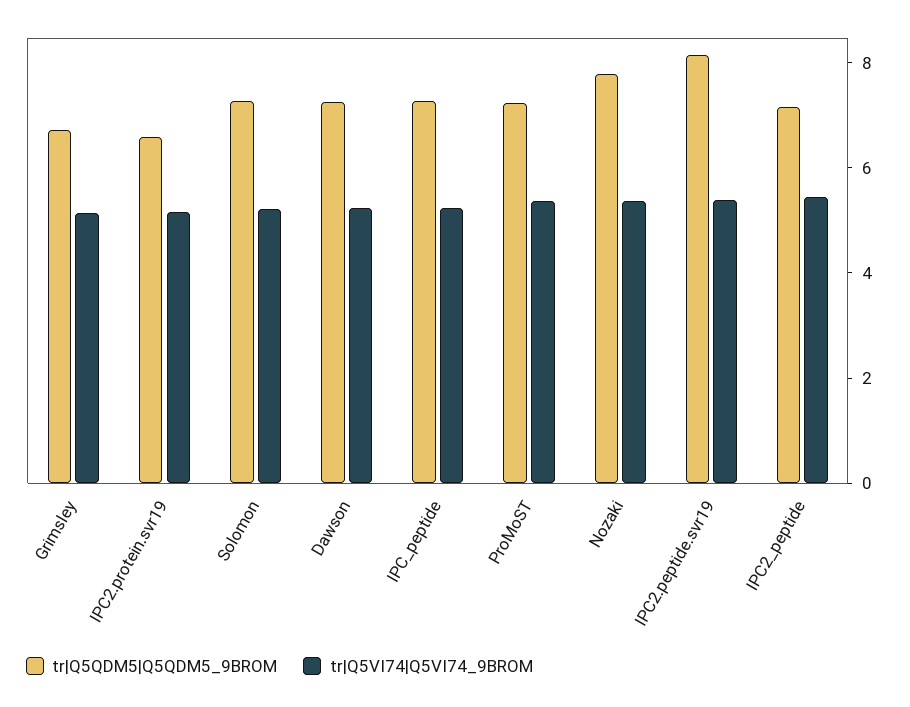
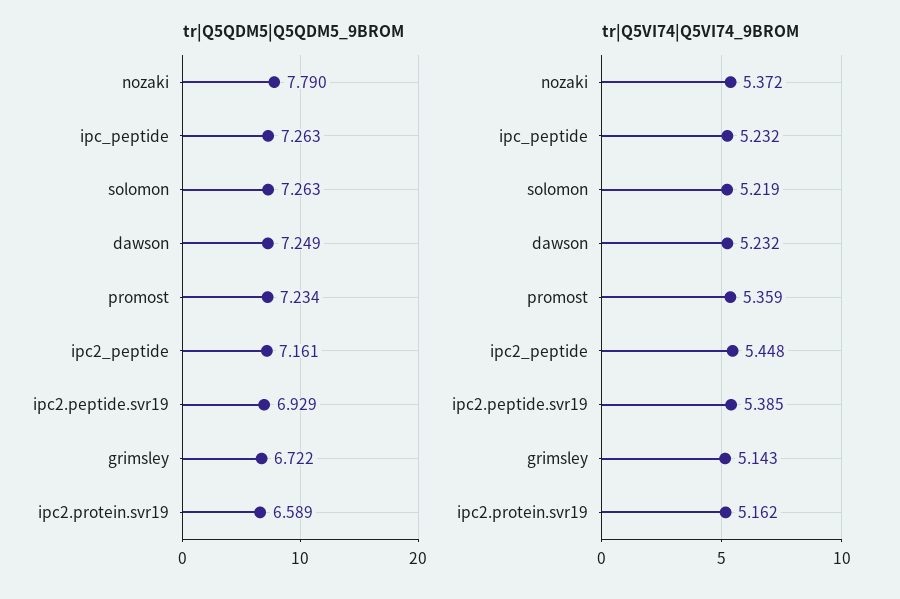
  {
    "tr|Q5QDM5|Q5QDM5_9BROM": {
      "Grimsley": 6.722,
      "IPC2.protein.svr19": 6.589,
      "Solomon": 7.263,
      "Dawson": 7.249,
      "IPC_peptide": 7.263,
      "ProMoST": 7.234,
      "Nozaki": 7.79,
-     "IPC2.peptide.svr19": 8,
+     "IPC2.peptide.svr19": 6.929,
      "IPC2_peptide": 7.161
    },
    "tr|Q5VI74|Q5VI74_9BROM": {
      "Grimsley": 5.143,
      "IPC2.protein.svr19": 5.162,
      "Solomon": 5.219,
      "Dawson": 5.232,
      "IPC_peptide": 5.232,
      "ProMoST": 5.359,
      "Nozaki": 5.372,
      "IPC2.peptide.svr19": 5.385,
      "IPC2_peptide": 5.448
    }
  }

